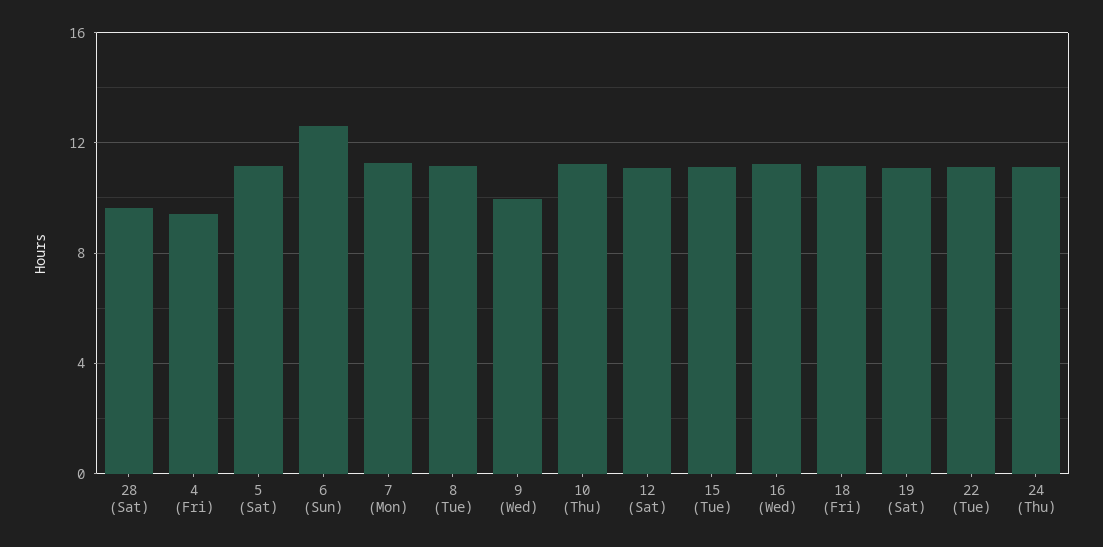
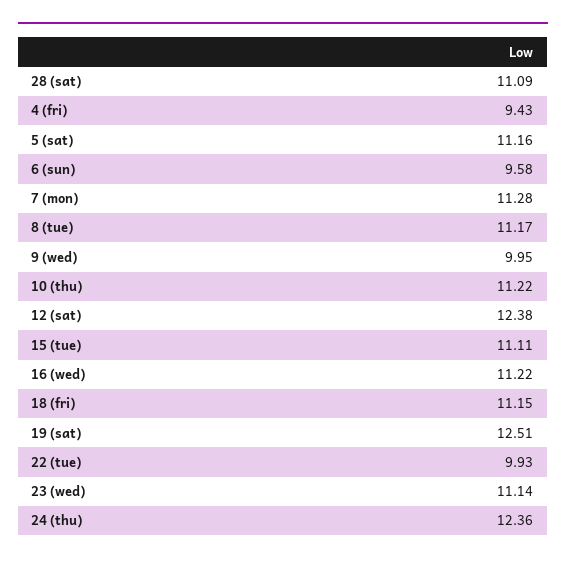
  {
-   "28 (Sat)": 9.5,
+   "28 (Sat)": 11.09,
    "4 (Fri)": 9.43,
    "5 (Sat)": 11.16,
-   "6 (Sun)": 12.5,
+   "6 (Sun)": 9.58,
    "7 (Mon)": 11.28,
    "8 (Tue)": 11.17,
    "9 (Wed)": 9.95,
    "10 (Thu)": 11.22,
-   "12 (Sat)": 11,
+   "12 (Sat)": 12.38,
    "15 (Tue)": 11.11,
    "16 (Wed)": 11.22,
    "18 (Fri)": 11.15,
-   "19 (Sat)": 11,
+   "19 (Sat)": 12.51,
-   "22 (Tue)": 11,
+   "22 (Tue)": 9.93,
-   "24 (Thu)": 11
+   "24 (Thu)": 12.36,
+   "23 (wed)": 11.14
  }

